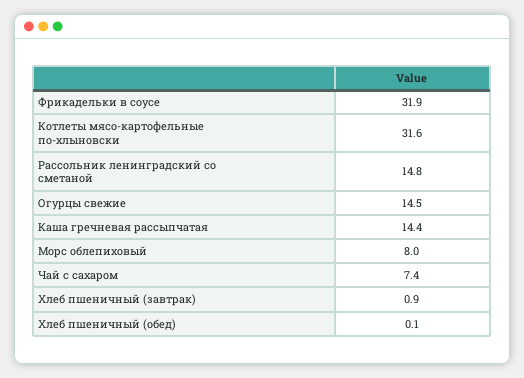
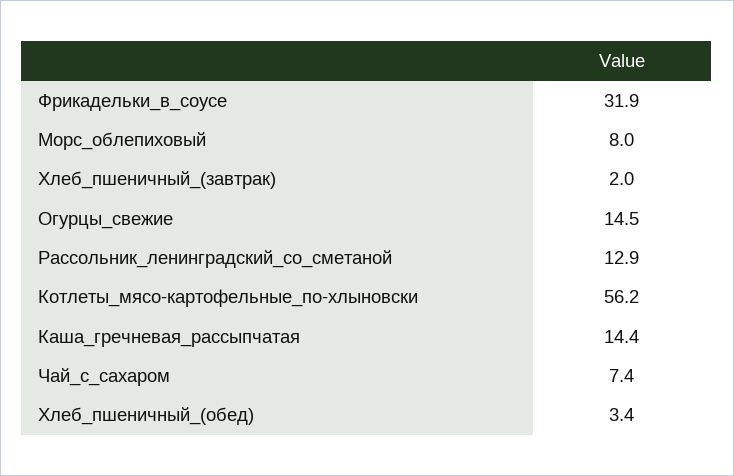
  {
    "Фрикадельки в соусе": 31.9,
-   "Котлеты мясо-картофельные по-хлыновски": 31.6,
+   "Котлеты мясо-картофельные по-хлыновски": 56.2,
-   "Рассольник ленинградский со сметаной": 14.8,
+   "Рассольник ленинградский со сметаной": 12.9,
    "Огурцы свежие": 14.5,
    "Каша гречневая рассыпчатая": 14.4,
    "Морс облепиховый": 8,
    "Чай с сахаром": 7.4,
-   "Хлеб пшеничный (завтрак)": 0.9,
+   "Хлеб пшеничный (завтрак)": 2,
-   "Хлеб пшеничный (обед)": 0.1
+   "Хлеб пшеничный (обед)": 3.4
  }

